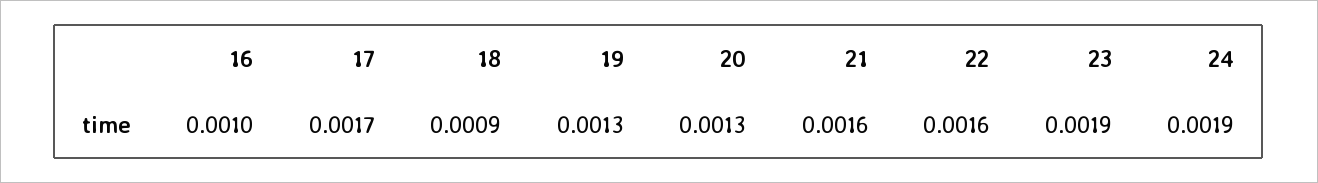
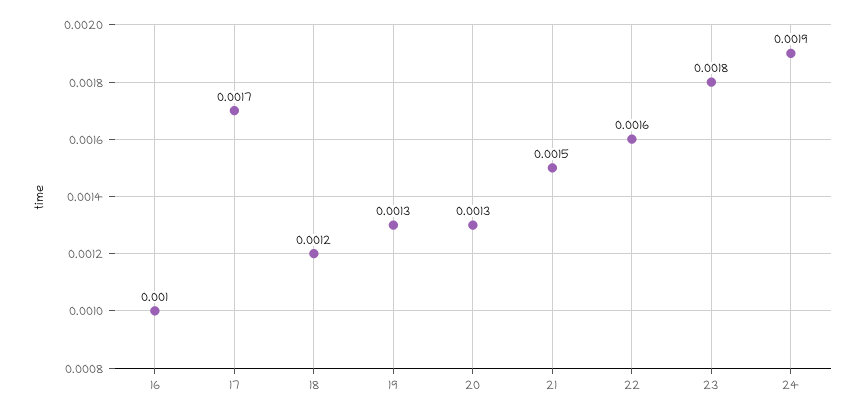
  {
    "16": 0.001,
    "17": 0.0017,
-   "18": 0.0009,
+   "18": 0.0012,
    "19": 0.0013,
    "20": 0.0013,
-   "21": 0.0016,
+   "21": 0.0015,
    "22": 0.0016,
-   "23": 0.0019,
+   "23": 0.0018,
    "24": 0.0019
  }

